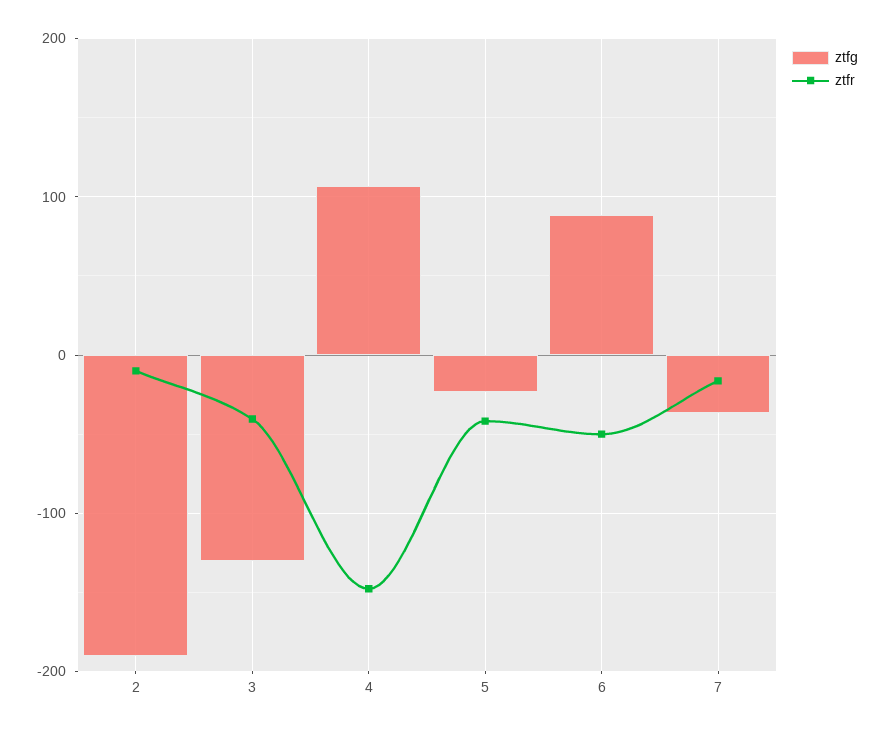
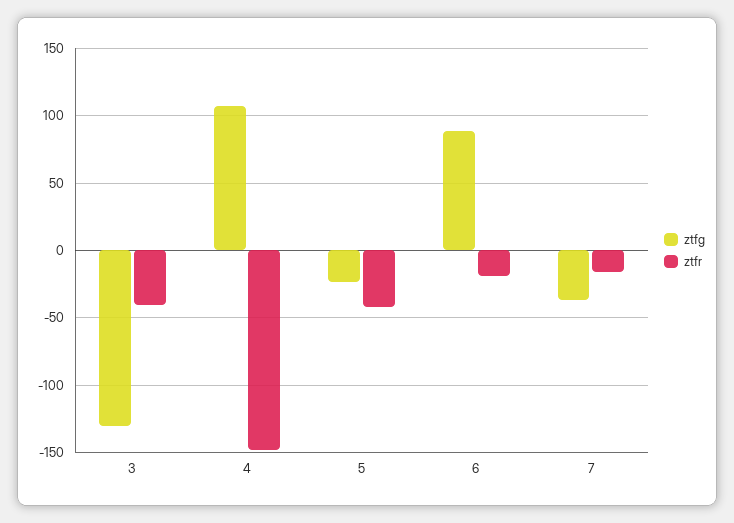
  {
    "ztfg": {
-     "2": -190,
      "3": -130,
      "4": 105,
      "5": -25,
      "6": 90,
      "7": -35
    },
    "ztfr": {
-     "2": -10,
      "3": -40,
      "4": -150,
      "5": -40,
-     "6": -50,
+     "6": -20,
      "7": -15
    }
  }

